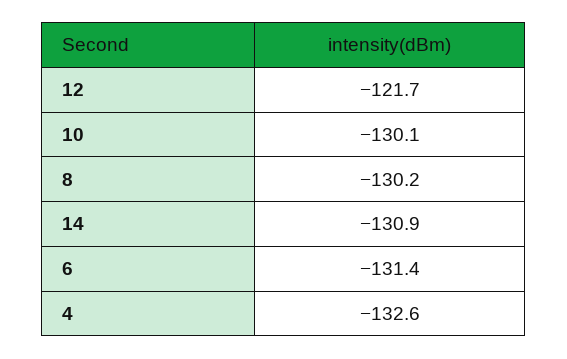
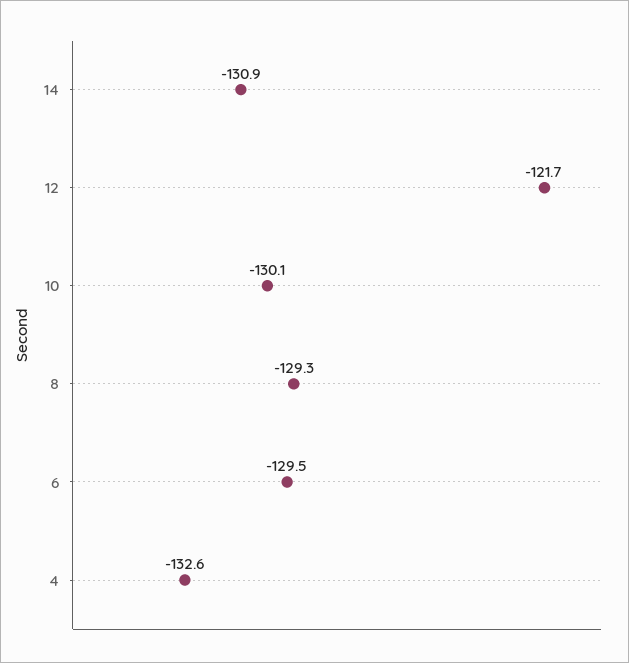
  {
    "12": -121.7,
    "10": -130.1,
-   "8": -130.2,
+   "8": -129.3,
    "14": -130.9,
-   "6": -131.4,
+   "6": -129.5,
    "4": -132.6
  }

